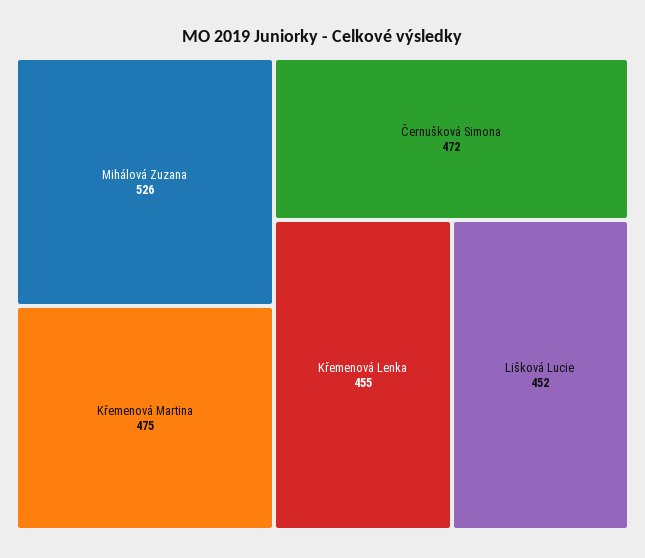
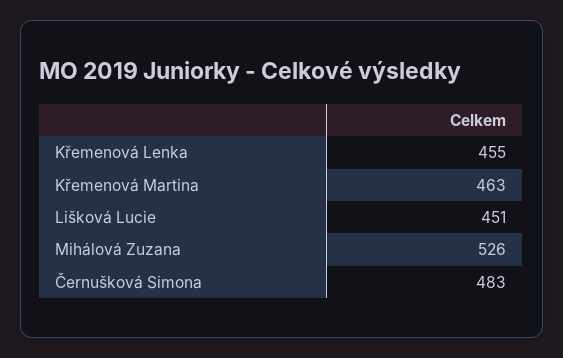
  {
    "Mihálová Zuzana": 526,
-   "Křemenová Martina": 475,
+   "Křemenová Martina": 463,
-   "Černušková Simona": 472,
+   "Černušková Simona": 483,
    "Křemenová Lenka": 455,
-   "Lišková Lucie": 452
+   "Lišková Lucie": 451
  }

